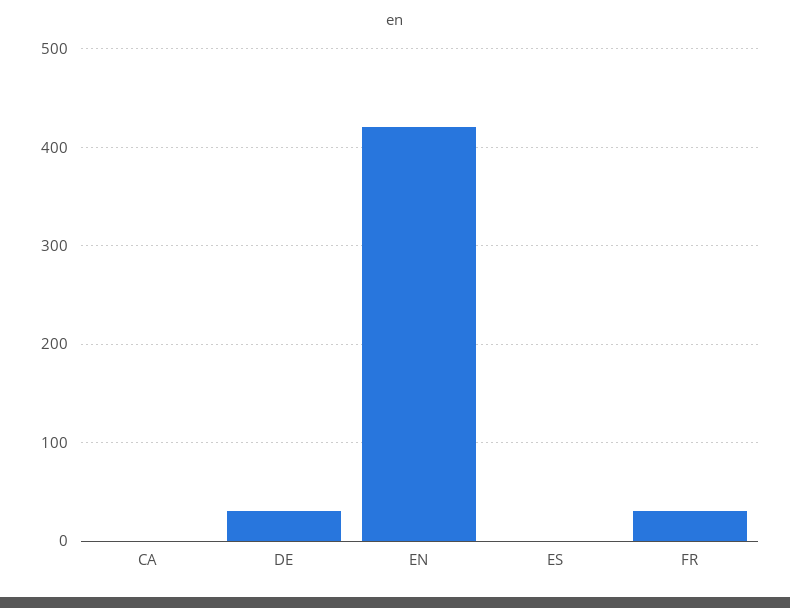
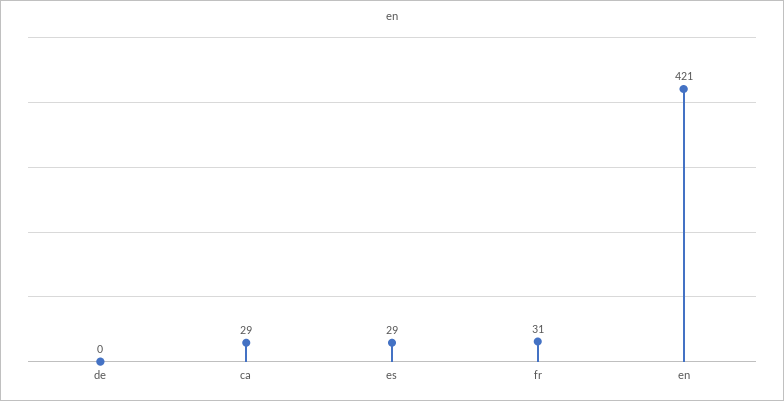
  {
-   "CA": 0,
+   "CA": 29,
-   "DE": 30,
+   "DE": 0,
    "EN": 421,
-   "ES": 0,
+   "ES": 29,
    "FR": 31
  }

